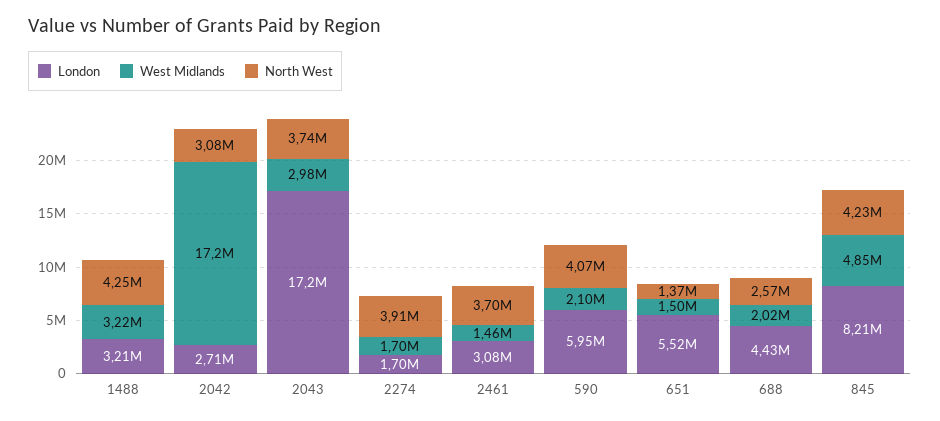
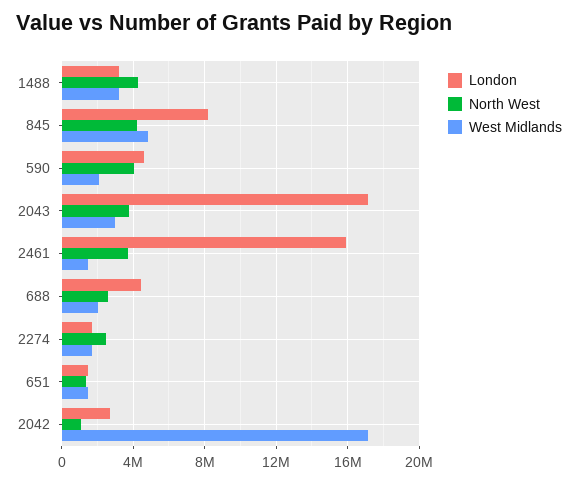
  {
    "London": {
      "1488": 3210000,
      "2042": 2710000,
      "2043": 17200000,
      "2274": 1700000,
-     "2461": 3080000,
+     "2461": 16000000,
-     "590": 5950000,
+     "590": 4500000,
-     "651": 5520000,
+     "651": 1500000,
      "688": 4430000,
      "845": 8210000
    },
    "West Midlands": {
      "1488": 3220000,
      "2042": 17200000,
      "2043": 2980000,
      "2274": 1700000,
      "2461": 1460000,
      "590": 2100000,
      "651": 1500000,
      "688": 2020000,
      "845": 4850000
    },
    "North West": {
      "1488": 4250000,
-     "2042": 3080000,
+     "2042": 1000000,
      "2043": 3740000,
-     "2274": 3910000,
+     "2274": 2500000,
      "2461": 3700000,
      "590": 4070000,
      "651": 1370000,
      "688": 2570000,
      "845": 4230000
    }
  }

